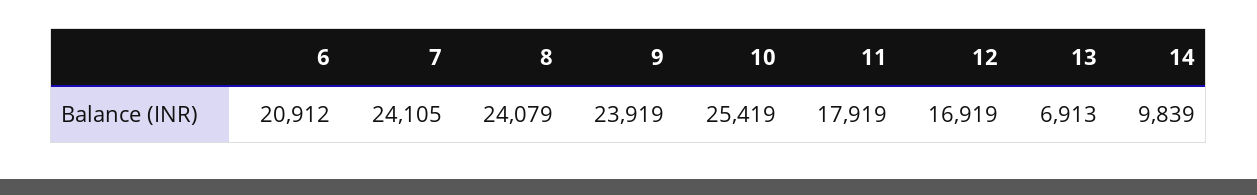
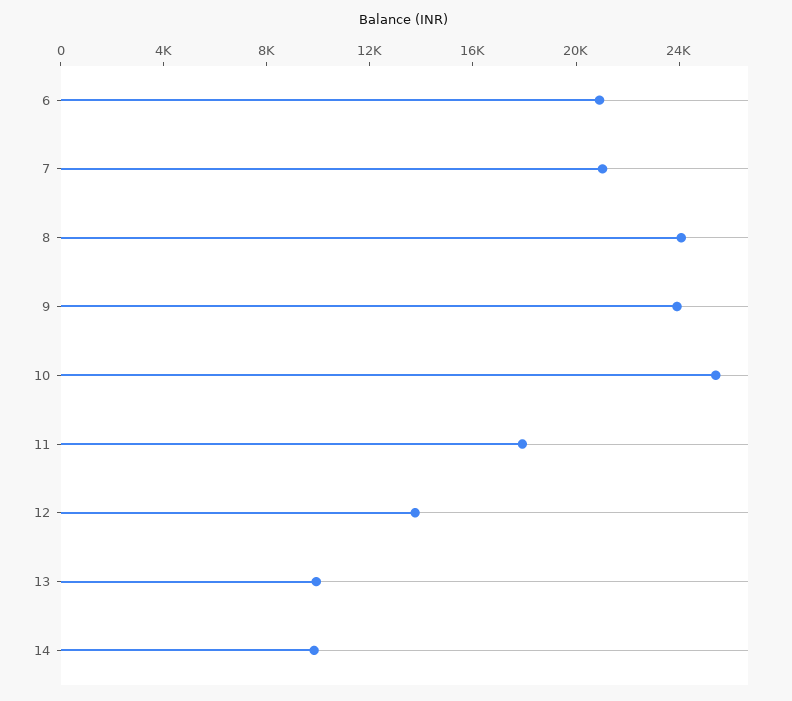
  {
    "6": 20912,
-   "7": 24105,
+   "7": 21000,
    "8": 24079,
    "9": 23919,
    "10": 25419,
    "11": 17919,
-   "12": 16919,
+   "12": 14000,
-   "13": 6913,
+   "13": 10000,
    "14": 9839
  }

